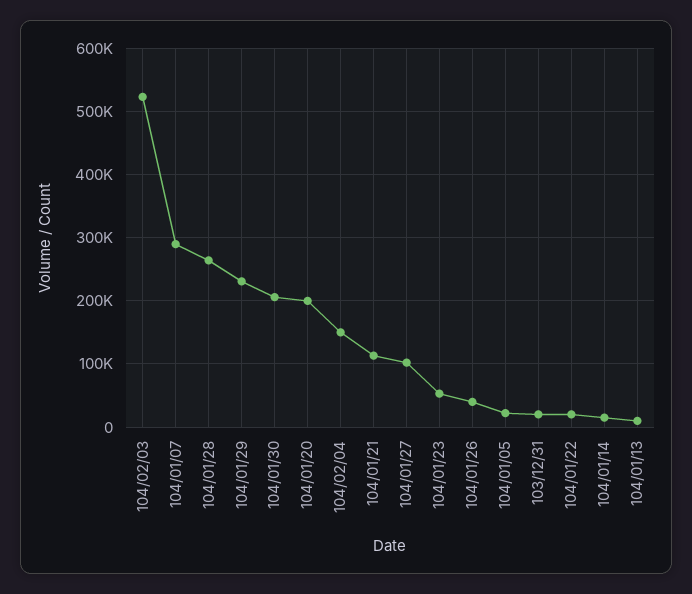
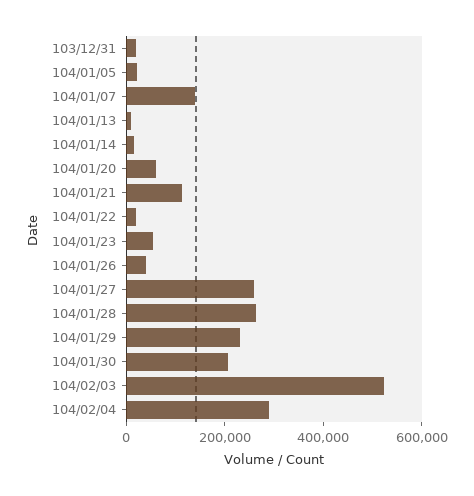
  {
    "104/02/03": 520000,
-   "104/01/07": 290000,
+   "104/01/07": 150000,
    "104/01/28": 260000,
    "104/01/29": 230000,
    "104/01/30": 210000,
-   "104/01/20": 200000,
+   "104/01/20": 50000,
-   "104/02/04": 150000,
+   "104/02/04": 300000,
    "104/01/21": 110000,
-   "104/01/27": 100000,
+   "104/01/27": 250000,
    "104/01/23": 50000,
    "104/01/26": 40000,
    "104/01/05": 20000,
    "103/12/31": 20000,
    "104/01/22": 20000,
    "104/01/14": 20000,
    "104/01/13": 10000
  }

